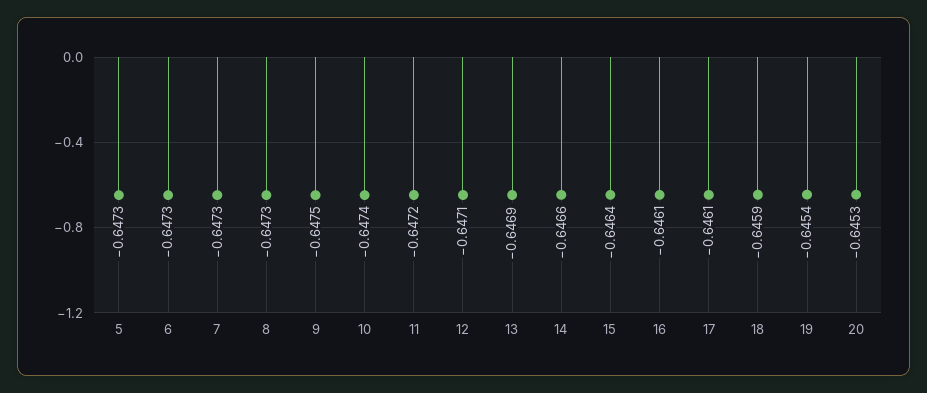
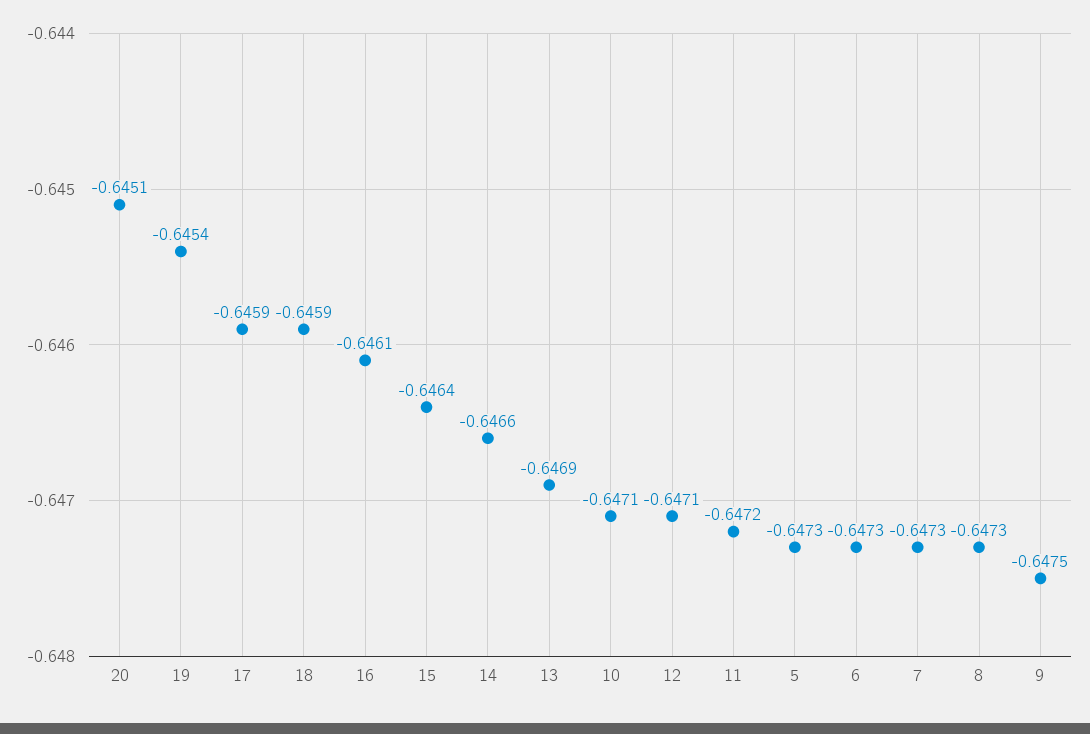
  {
    "5": -0.6473,
    "6": -0.6473,
    "7": -0.6473,
    "8": -0.6473,
    "9": -0.6475,
-   "10": -0.6474,
+   "10": -0.6471,
    "11": -0.6472,
    "12": -0.6471,
    "13": -0.6469,
    "14": -0.6466,
    "15": -0.6464,
    "16": -0.6461,
-   "17": -0.6461,
+   "17": -0.6459,
    "18": -0.6459,
    "19": -0.6454,
-   "20": -0.6453
+   "20": -0.6451
  }

